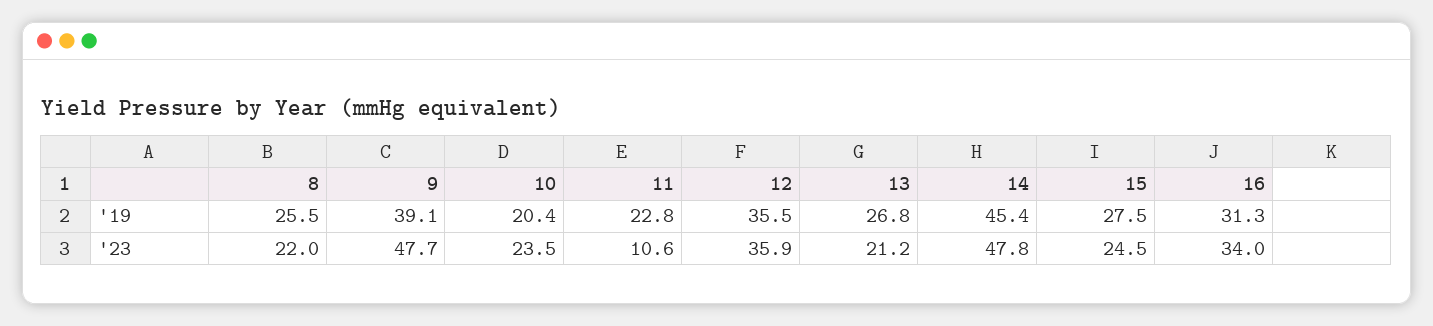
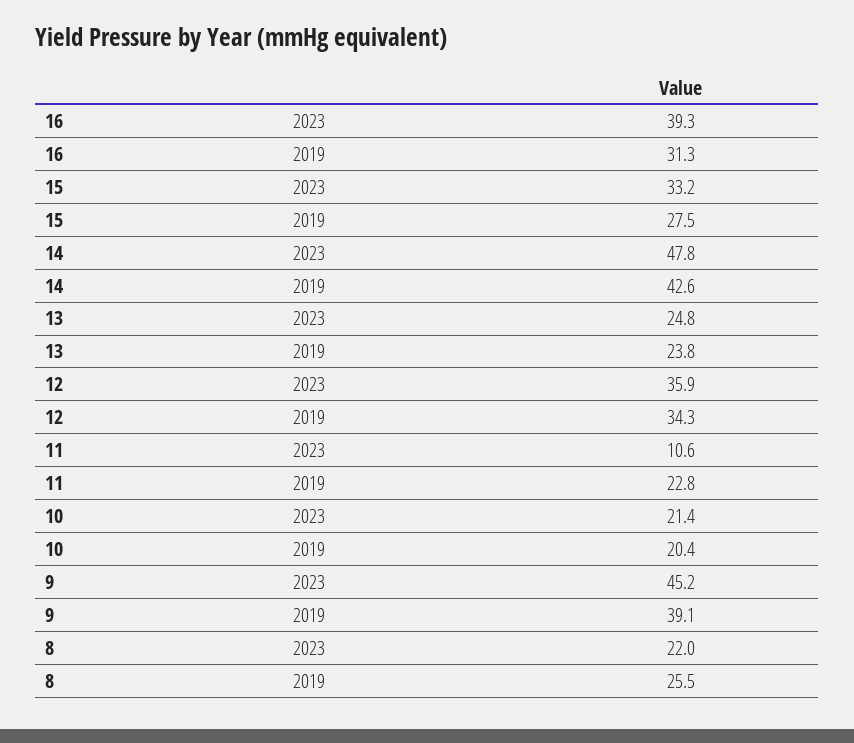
  {
    "8": {
      "'19": 25.5,
      "'23": 22
    },
    "9": {
      "'19": 39.1,
-     "'23": 47.7
+     "'23": 45.2
    },
    "10": {
      "'19": 20.4,
-     "'23": 23.5
+     "'23": 21.4
    },
    "11": {
      "'19": 22.8,
      "'23": 10.6
    },
    "12": {
-     "'19": 35.5,
+     "'19": 34.3,
      "'23": 35.9
    },
    "13": {
-     "'19": 26.8,
+     "'19": 23.8,
-     "'23": 21.2
+     "'23": 24.8
    },
    "14": {
-     "'19": 45.4,
+     "'19": 42.6,
      "'23": 47.8
    },
    "15": {
      "'19": 27.5,
-     "'23": 24.5
+     "'23": 33.2
    },
    "16": {
      "'19": 31.3,
-     "'23": 34
+     "'23": 39.3
    }
  }

